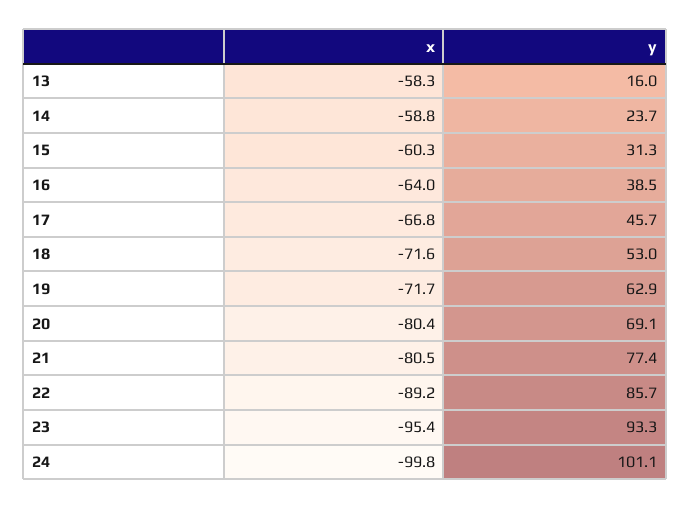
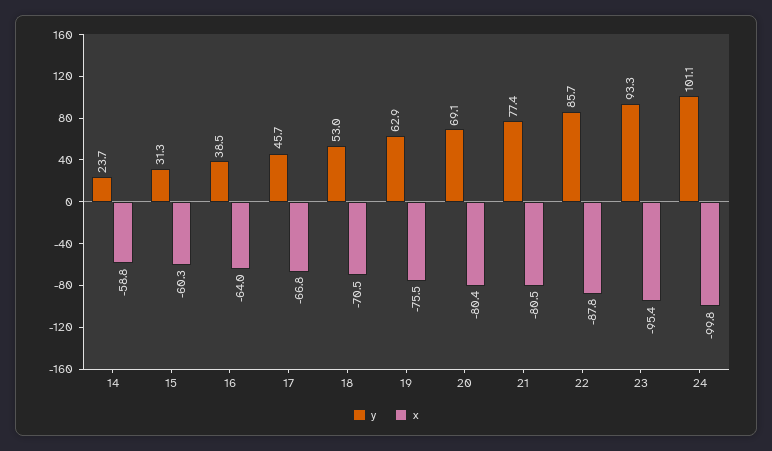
  {
    "x": {
-     "13": -58.3,
      "14": -58.8,
      "15": -60.3,
      "16": -64,
      "17": -66.8,
-     "18": -71.6,
+     "18": -70.5,
-     "19": -71.7,
+     "19": -75.5,
      "20": -80.4,
      "21": -80.5,
-     "22": -89.2,
+     "22": -87.8,
      "23": -95.4,
      "24": -99.8
    },
    "y": {
-     "13": 16,
      "14": 23.7,
      "15": 31.3,
      "16": 38.5,
      "17": 45.7,
      "18": 53,
      "19": 62.9,
      "20": 69.1,
      "21": 77.4,
      "22": 85.7,
      "23": 93.3,
      "24": 101.1
    }
  }

